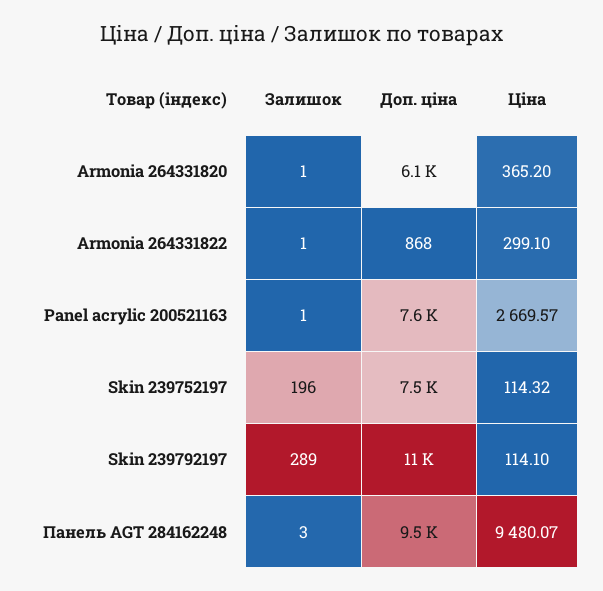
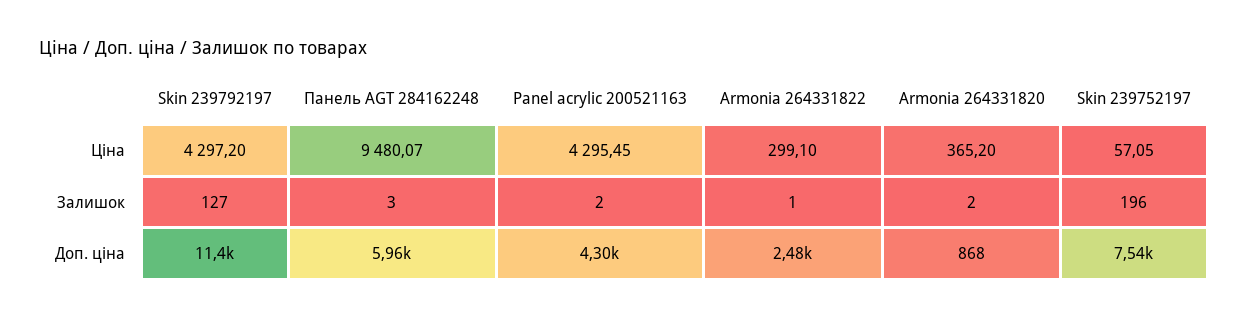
  {
    "Залишок": {
-     "Armonia 264331820": 1,
+     "Armonia 264331820": 2,
      "Armonia 264331822": 1,
-     "Panel acrylic 200521163": 1,
+     "Panel acrylic 200521163": 2,
      "Skin 239752197": 196,
-     "Skin 239792197": 289,
+     "Skin 239792197": 127,
      "Панель AGT 284162248": 3
    },
    "Доп. ціна": {
-     "Armonia 264331820": 6100,
+     "Armonia 264331820": 868,
-     "Armonia 264331822": 868,
+     "Armonia 264331822": 2480,
-     "Panel acrylic 200521163": 7600,
+     "Panel acrylic 200521163": 4300,
      "Skin 239752197": 7540,
      "Skin 239792197": 11400,
-     "Панель AGT 284162248": 9500
+     "Панель AGT 284162248": 5960
    },
    "Ціна": {
      "Armonia 264331820": 365.2,
      "Armonia 264331822": 299.1,
-     "Panel acrylic 200521163": 2669.57,
+     "Panel acrylic 200521163": 4295.45,
-     "Skin 239752197": 114.32,
+     "Skin 239752197": 57.05,
-     "Skin 239792197": 114.1,
+     "Skin 239792197": 4297.2,
      "Панель AGT 284162248": 9480.07
    }
  }

